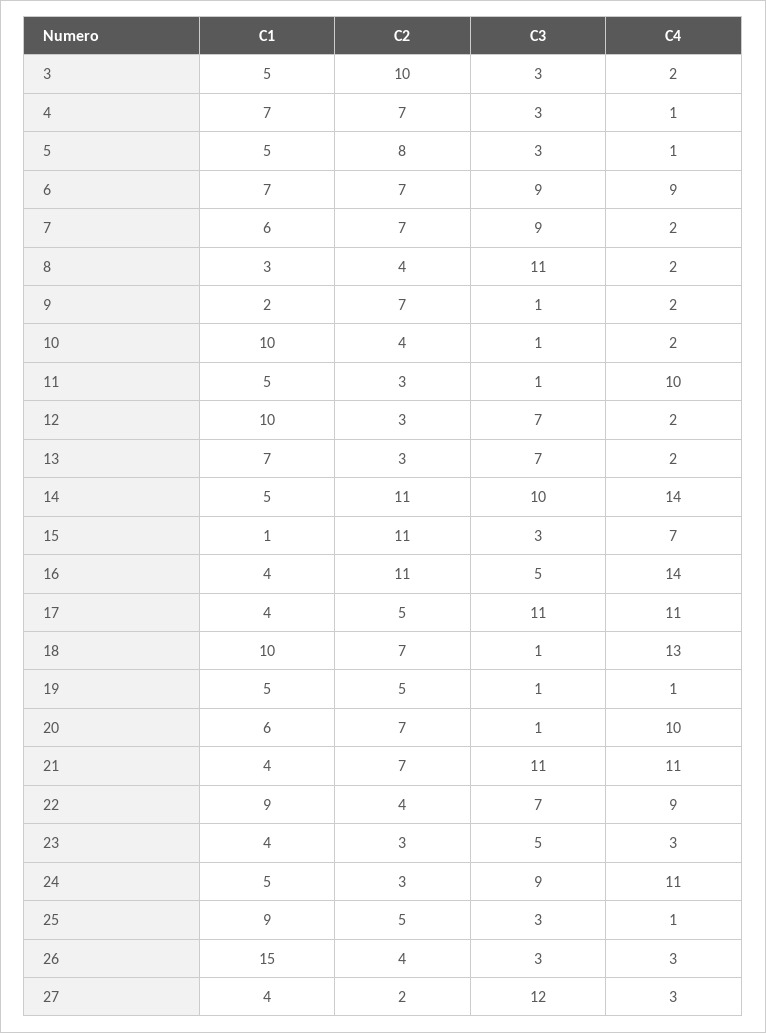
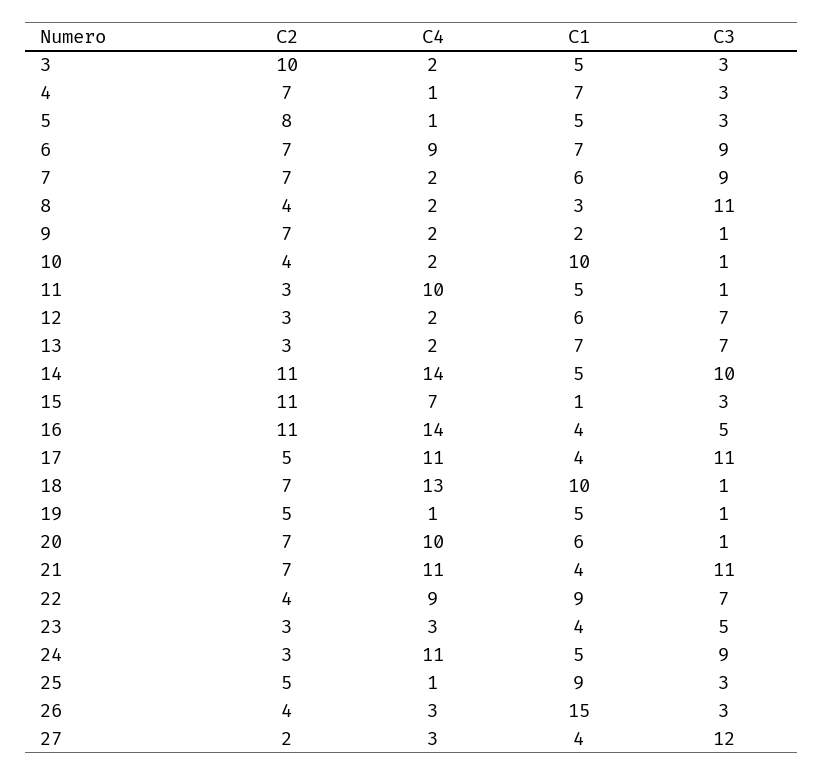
  {
    "C1": {
      "3": 5,
      "4": 7,
      "5": 5,
      "6": 7,
      "7": 6,
      "8": 3,
      "9": 2,
      "10": 10,
      "11": 5,
-     "12": 10,
+     "12": 6,
      "13": 7,
      "14": 5,
      "15": 1,
      "16": 4,
      "17": 4,
      "18": 10,
      "19": 5,
      "20": 6,
      "21": 4,
      "22": 9,
      "23": 4,
      "24": 5,
      "25": 9,
      "26": 15,
      "27": 4
    },
    "C2": {
      "3": 10,
      "4": 7,
      "5": 8,
      "6": 7,
      "7": 7,
      "8": 4,
      "9": 7,
      "10": 4,
      "11": 3,
      "12": 3,
      "13": 3,
      "14": 11,
      "15": 11,
      "16": 11,
      "17": 5,
      "18": 7,
      "19": 5,
      "20": 7,
      "21": 7,
      "22": 4,
      "23": 3,
      "24": 3,
      "25": 5,
      "26": 4,
      "27": 2
    },
    "C3": {
      "3": 3,
      "4": 3,
      "5": 3,
      "6": 9,
      "7": 9,
      "8": 11,
      "9": 1,
      "10": 1,
      "11": 1,
      "12": 7,
      "13": 7,
      "14": 10,
      "15": 3,
      "16": 5,
      "17": 11,
      "18": 1,
      "19": 1,
      "20": 1,
      "21": 11,
      "22": 7,
      "23": 5,
      "24": 9,
      "25": 3,
      "26": 3,
      "27": 12
    },
    "C4": {
      "3": 2,
      "4": 1,
      "5": 1,
      "6": 9,
      "7": 2,
      "8": 2,
      "9": 2,
      "10": 2,
      "11": 10,
      "12": 2,
      "13": 2,
      "14": 14,
      "15": 7,
      "16": 14,
      "17": 11,
      "18": 13,
      "19": 1,
      "20": 10,
      "21": 11,
      "22": 9,
      "23": 3,
      "24": 11,
      "25": 1,
      "26": 3,
      "27": 3
    }
  }

